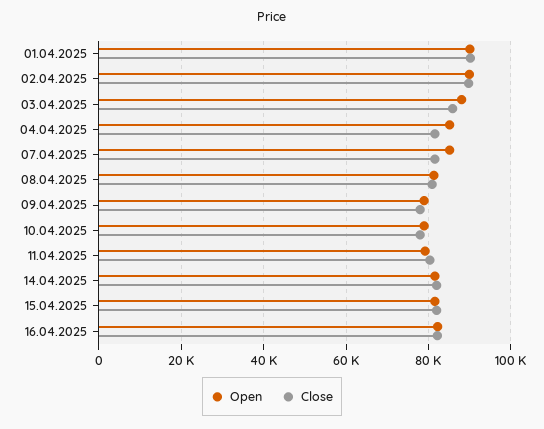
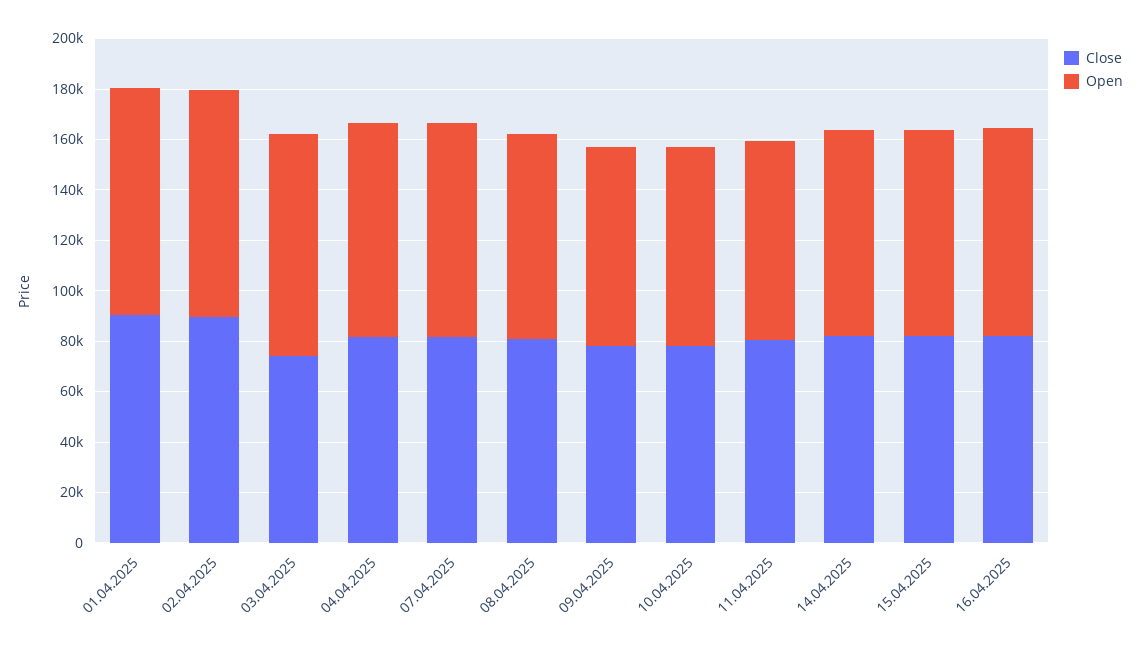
  {
    "Open": {
      "01.04.2025": 90000,
      "02.04.2025": 90000,
      "03.04.2025": 88000,
      "04.04.2025": 86000,
      "07.04.2025": 86000,
      "08.04.2025": 82000,
      "09.04.2025": 78000,
      "10.04.2025": 78000,
      "11.04.2025": 80000,
      "14.04.2025": 82000,
      "15.04.2025": 82000,
      "16.04.2025": 82000
    },
    "Close": {
      "01.04.2025": 90000,
      "02.04.2025": 90000,
-     "03.04.2025": 86000,
+     "03.04.2025": 75000,
      "04.04.2025": 82000,
      "07.04.2025": 82000,
      "08.04.2025": 80000,
      "09.04.2025": 78000,
      "10.04.2025": 78000,
      "11.04.2025": 80000,
      "14.04.2025": 82000,
      "15.04.2025": 82000,
      "16.04.2025": 82000
    }
  }

